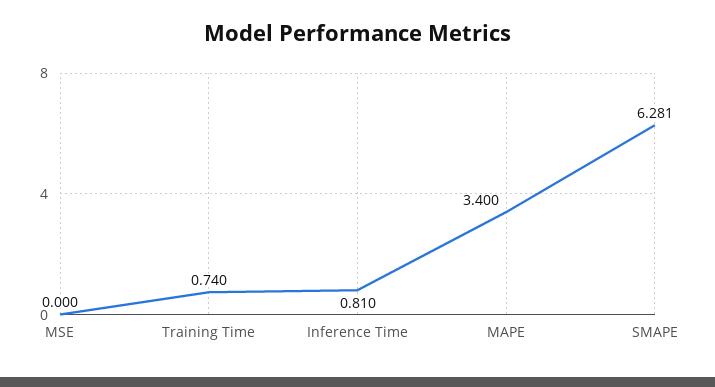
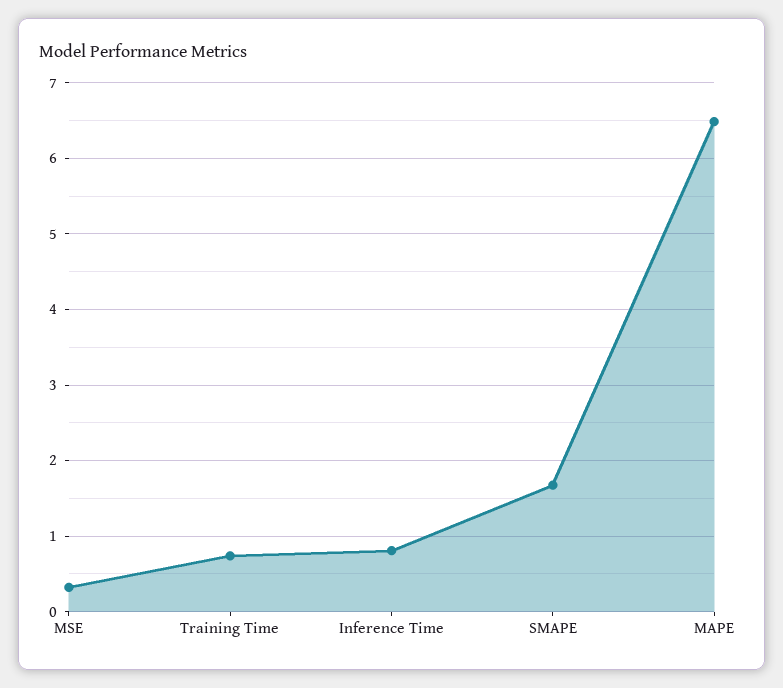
  {
-   "MSE": 0,
+   "MSE": 0.3,
    "Training Time": 0.74,
    "Inference Time": 0.81,
-   "MAPE": 3.4,
+   "MAPE": 6.5,
-   "SMAPE": 6.281
+   "SMAPE": 1.7
  }

